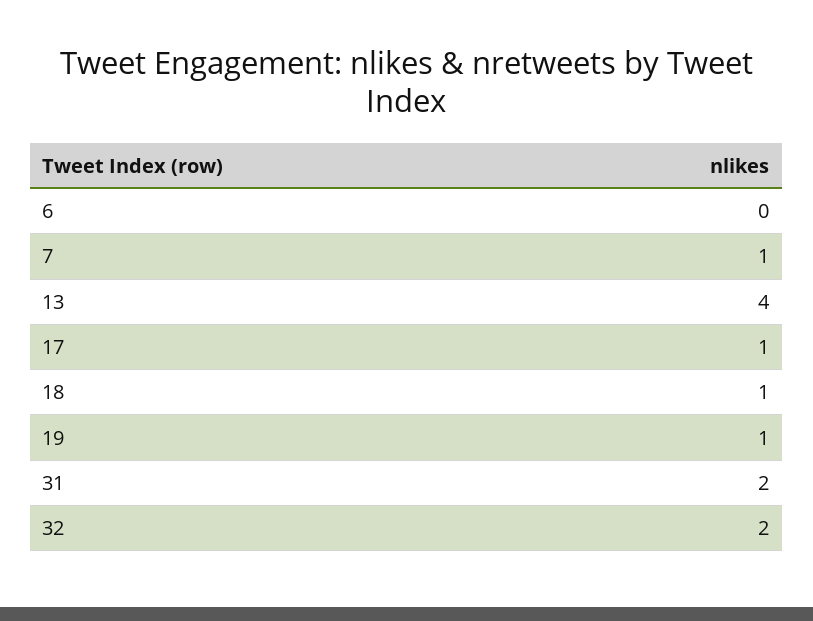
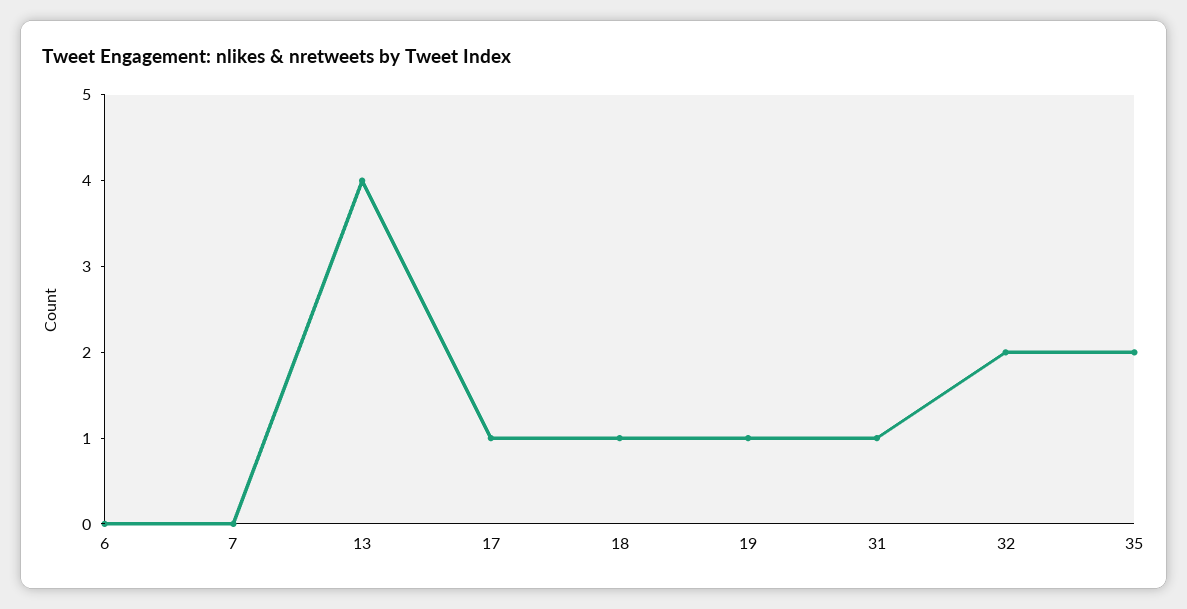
  {
    "6": 0,
-   "7": 1,
+   "7": 0,
    "13": 4,
    "17": 1,
    "18": 1,
    "19": 1,
-   "31": 2,
+   "31": 1,
-   "32": 2
+   "32": 2,
+   "35": 2
  }

